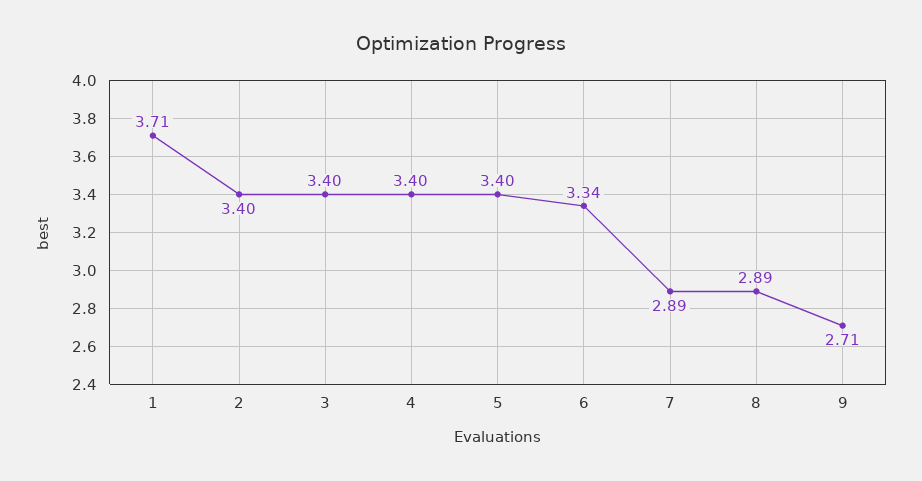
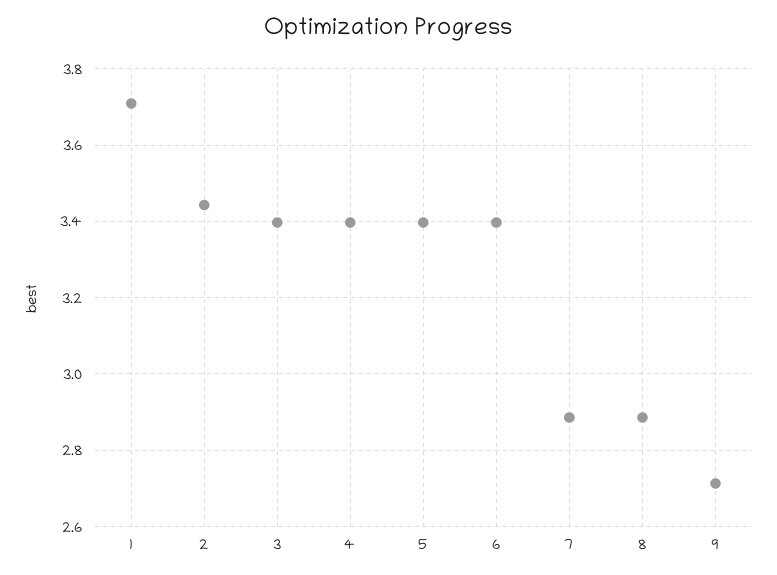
  {
    "1": 3.71,
-   "2": 3.4,
+   "2": 3.44,
    "3": 3.4,
    "4": 3.4,
    "5": 3.4,
-   "6": 3.34,
+   "6": 3.4,
    "7": 2.89,
    "8": 2.89,
    "9": 2.71
  }

